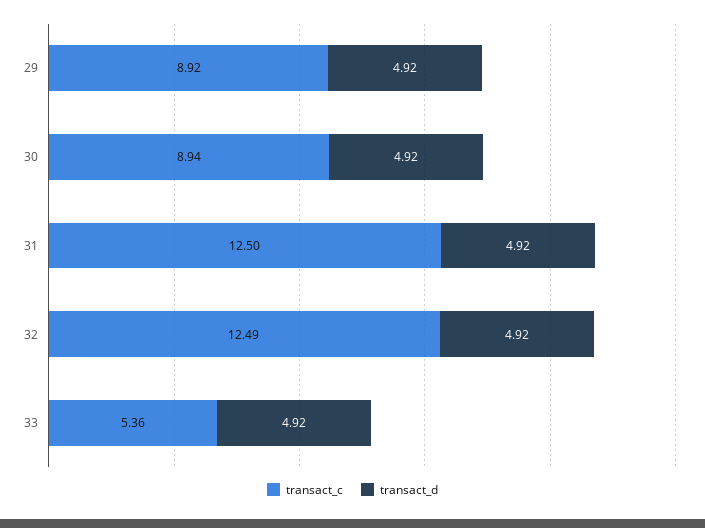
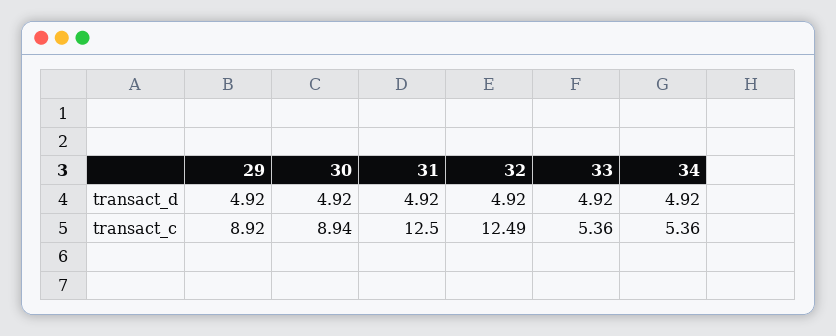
  {
    "transact_c": {
      "29": 8.92,
      "30": 8.94,
      "31": 12.5,
      "32": 12.49,
-     "33": 5.36
+     "33": 5.36,
+     "34": 5.36
    },
    "transact_d": {
      "29": 4.92,
      "30": 4.92,
      "31": 4.92,
      "32": 4.92,
-     "33": 4.92
+     "33": 4.92,
+     "34": 4.92
    }
  }

